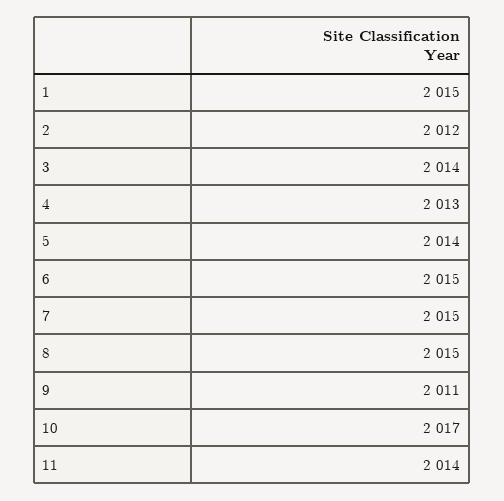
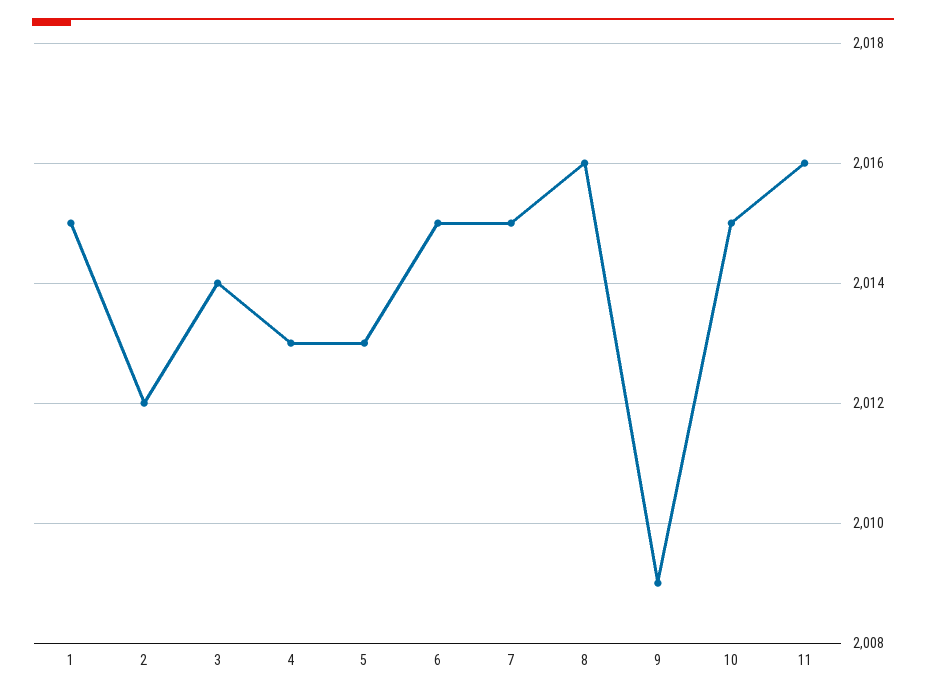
  {
    "1": 2015,
    "2": 2012,
    "3": 2014,
    "4": 2013,
-   "5": 2014,
+   "5": 2013,
    "6": 2015,
    "7": 2015,
-   "8": 2015,
+   "8": 2016,
-   "9": 2011,
+   "9": 2009,
-   "10": 2017,
+   "10": 2015,
-   "11": 2014
+   "11": 2016
  }

